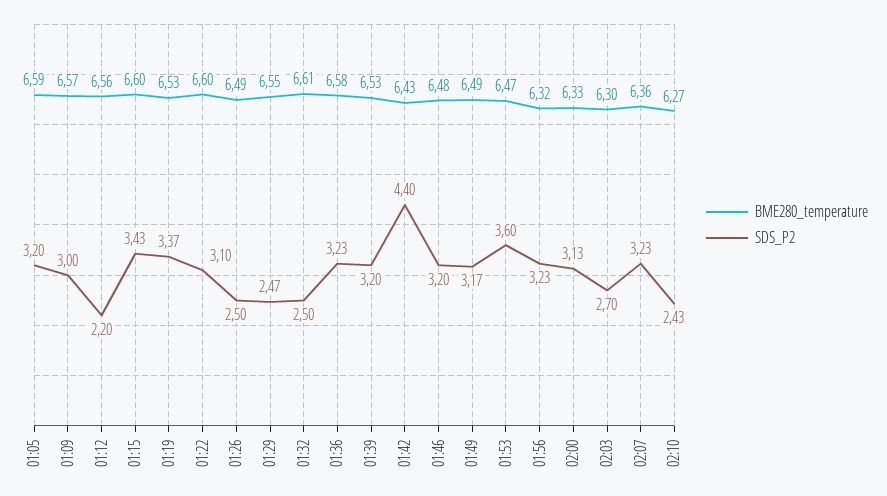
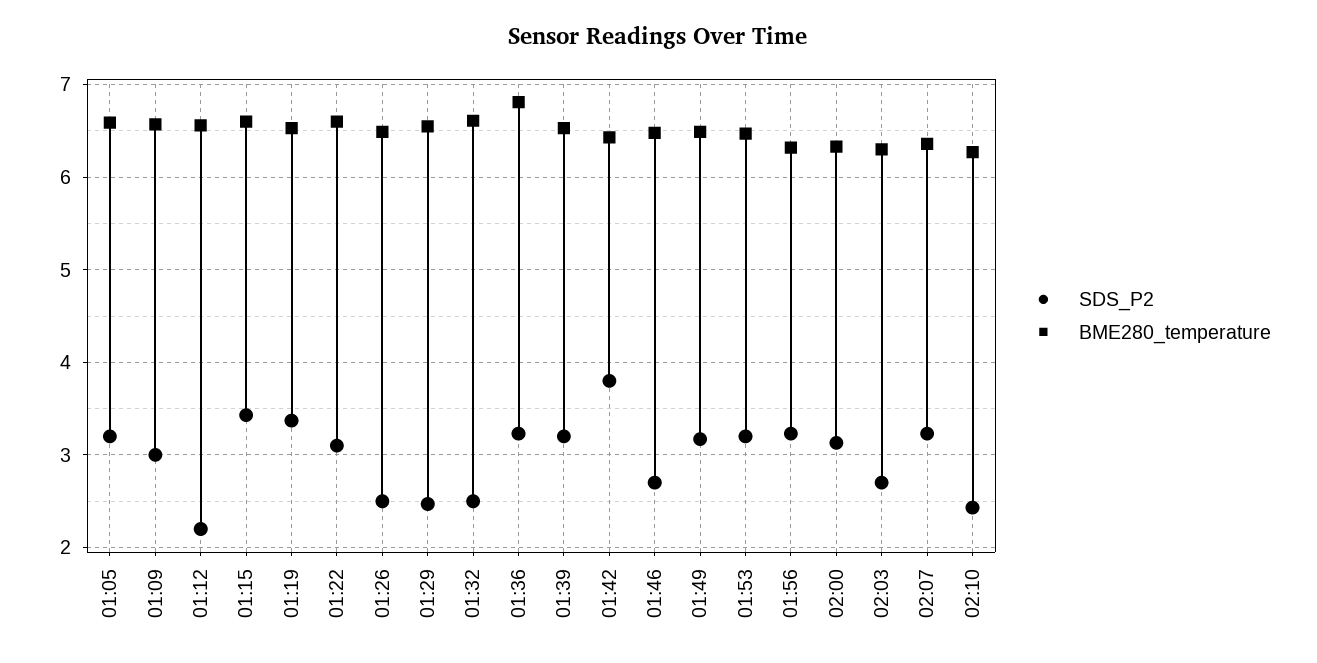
  {
    "BME280_temperature": {
      "01:05": 6.59,
      "01:09": 6.57,
      "01:12": 6.56,
      "01:15": 6.6,
      "01:19": 6.53,
      "01:22": 6.6,
      "01:26": 6.49,
      "01:29": 6.55,
      "01:32": 6.61,
-     "01:36": 6.58,
+     "01:36": 6.8,
      "01:39": 6.53,
      "01:42": 6.43,
      "01:46": 6.48,
      "01:49": 6.49,
      "01:53": 6.47,
      "01:56": 6.32,
      "02:00": 6.33,
      "02:03": 6.3,
      "02:07": 6.36,
      "02:10": 6.27
    },
    "SDS_P2": {
      "01:05": 3.2,
      "01:09": 3,
      "01:12": 2.2,
      "01:15": 3.43,
      "01:19": 3.37,
      "01:22": 3.1,
      "01:26": 2.5,
      "01:29": 2.47,
      "01:32": 2.5,
      "01:36": 3.23,
      "01:39": 3.2,
-     "01:42": 4.4,
+     "01:42": 3.8,
-     "01:46": 3.2,
+     "01:46": 2.7,
      "01:49": 3.17,
-     "01:53": 3.6,
+     "01:53": 3.2,
      "01:56": 3.23,
      "02:00": 3.13,
      "02:03": 2.7,
      "02:07": 3.23,
      "02:10": 2.43
    }
  }

